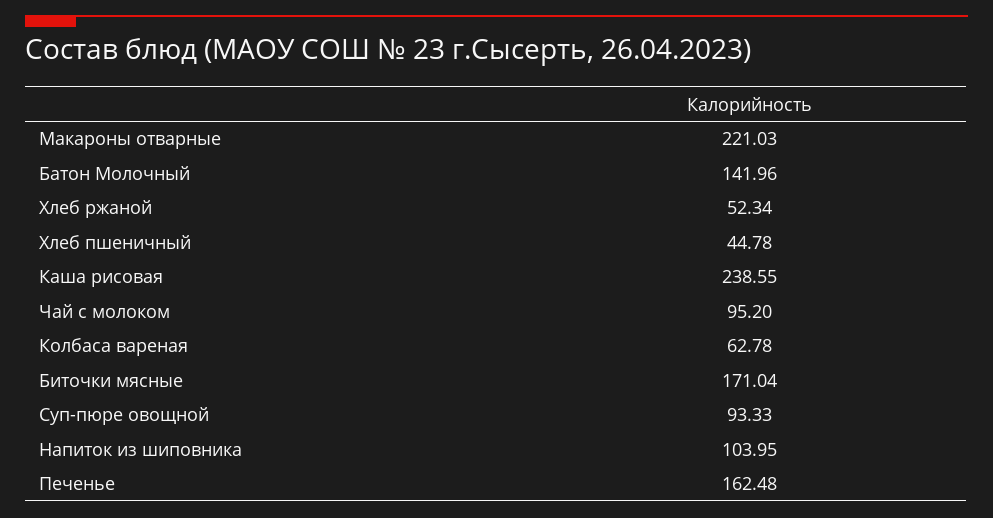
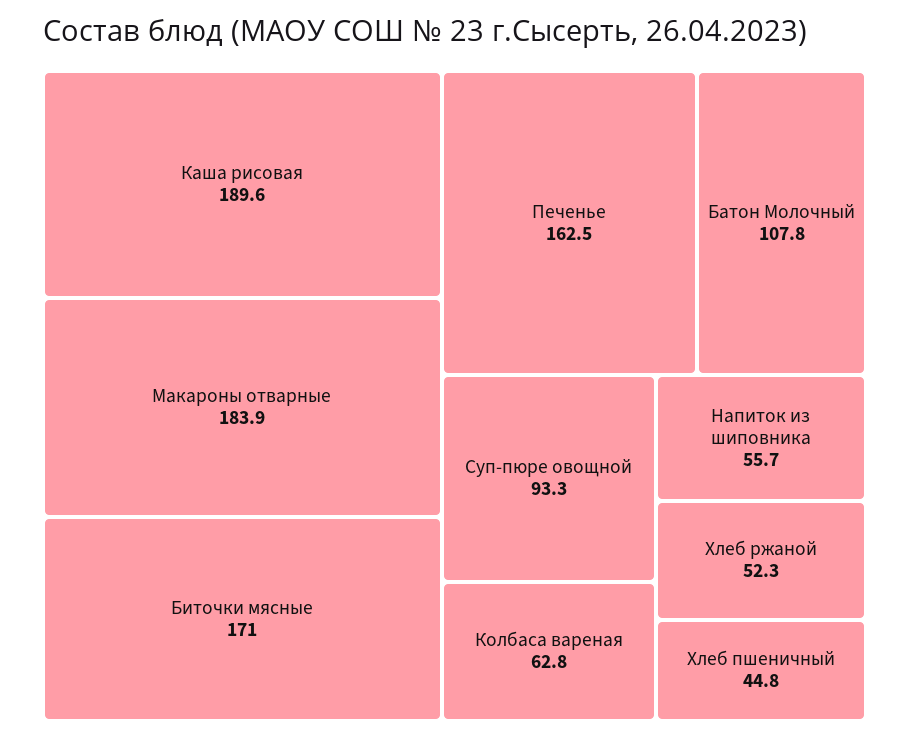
  {
-   "Макароны отварные": 221.03,
+   "Макароны отварные": 183.9,
-   "Батон Молочный": 141.96,
+   "Батон Молочный": 107.8,
    "Хлеб ржаной": 52.34,
    "Хлеб пшеничный": 44.78,
-   "Каша рисовая": 238.55,
+   "Каша рисовая": 189.6,
-   "Чай с молоком": 95.2,
    "Колбаса вареная": 62.78,
    "Биточки мясные": 171.04,
    "Суп-пюре овощной": 93.33,
-   "Напиток из шиповника": 103.95,
+   "Напиток из шиповника": 55.7,
    "Печенье": 162.48
  }

